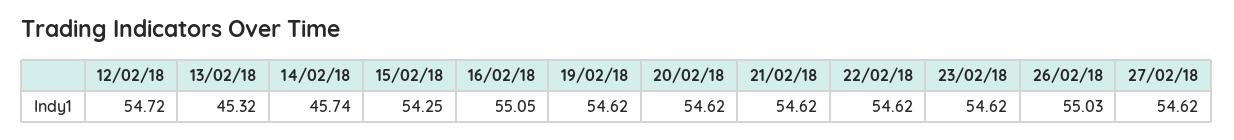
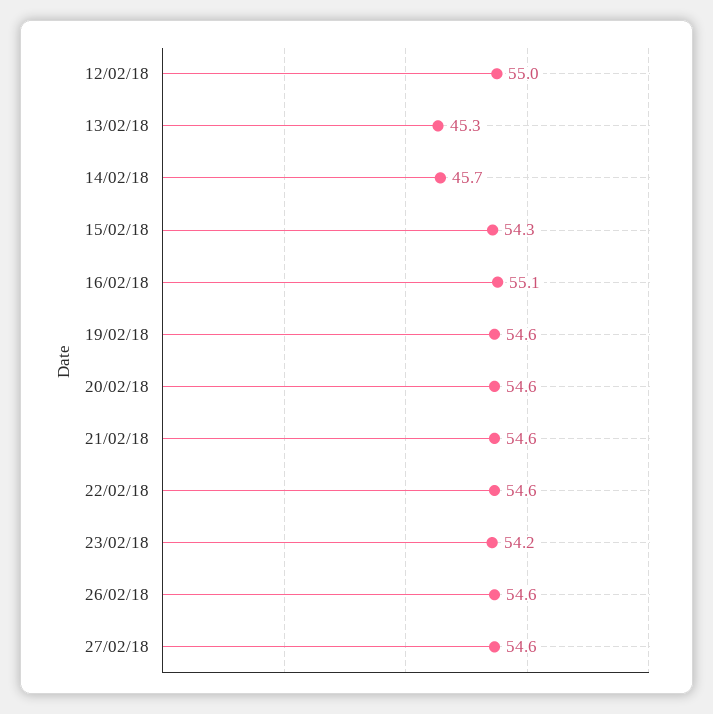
  {
-   "12/02/18": 54.72,
+   "12/02/18": 55,
    "13/02/18": 45.32,
    "14/02/18": 45.74,
    "15/02/18": 54.25,
    "16/02/18": 55.05,
    "19/02/18": 54.62,
    "20/02/18": 54.62,
    "21/02/18": 54.62,
    "22/02/18": 54.62,
-   "23/02/18": 54.62,
+   "23/02/18": 54.2,
-   "26/02/18": 55.03,
+   "26/02/18": 54.6,
    "27/02/18": 54.62
  }

